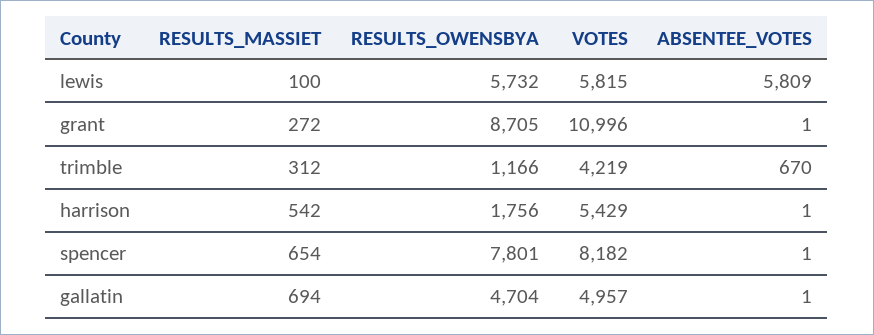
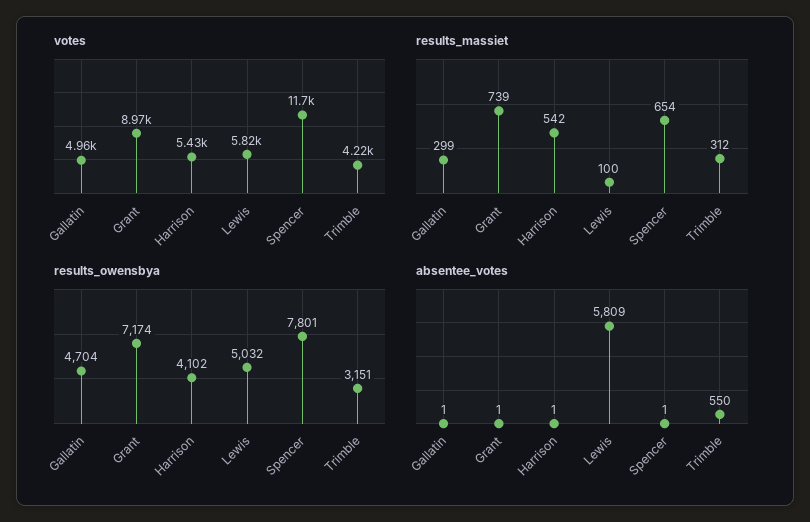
  {
    "RESULTS_MASSIET": {
      "lewis": 100,
-     "grant": 272,
+     "grant": 739,
      "trimble": 312,
      "harrison": 542,
      "spencer": 654,
-     "gallatin": 694
+     "gallatin": 299
    },
    "RESULTS_OWENSBYA": {
-     "lewis": 5732,
+     "lewis": 5032,
-     "grant": 8705,
+     "grant": 7174,
-     "trimble": 1166,
+     "trimble": 3151,
-     "harrison": 1756,
+     "harrison": 4102,
      "spencer": 7801,
      "gallatin": 4704
    },
    "VOTES": {
      "lewis": 5815,
-     "grant": 10996,
+     "grant": 8970,
      "trimble": 4219,
      "harrison": 5429,
-     "spencer": 8182,
+     "spencer": 11700,
      "gallatin": 4957
    },
    "ABSENTEE_VOTES": {
      "lewis": 5809,
      "grant": 1,
-     "trimble": 670,
+     "trimble": 550,
      "harrison": 1,
      "spencer": 1,
      "gallatin": 1
    }
  }

